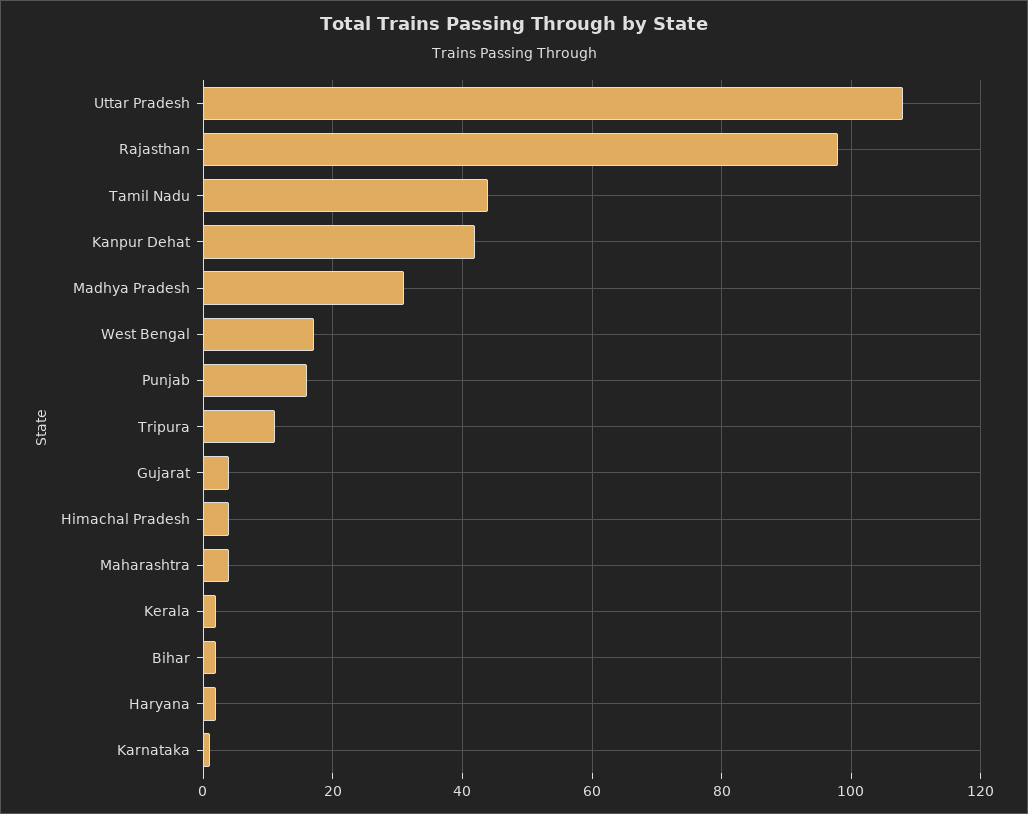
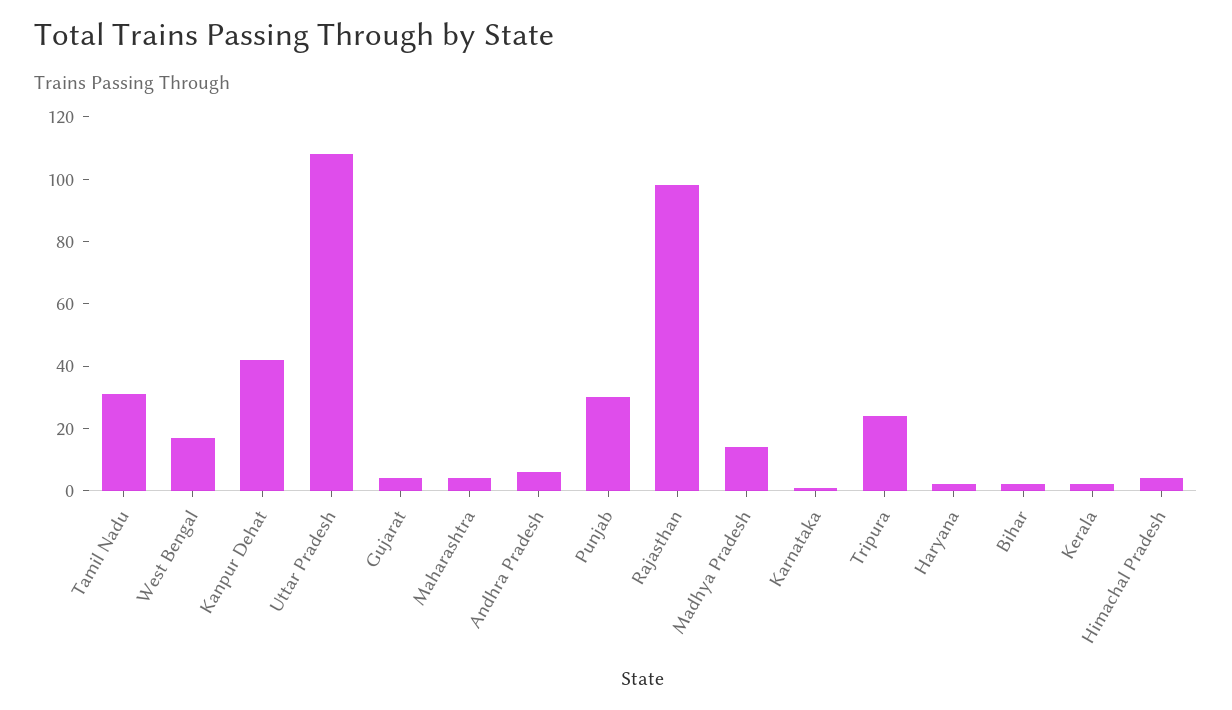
  {
    "Uttar Pradesh": 110,
    "Rajasthan": 100,
-   "Tamil Nadu": 45,
+   "Tamil Nadu": 30,
    "Kanpur Dehat": 40,
-   "Madhya Pradesh": 30,
+   "Madhya Pradesh": 15,
    "West Bengal": 15,
-   "Punjab": 15,
+   "Punjab": 30,
-   "Tripura": 10,
+   "Tripura": 25,
    "Gujarat": 5,
    "Himachal Pradesh": 5,
    "Maharashtra": 5,
    "Kerala": 0,
    "Bihar": 0,
    "Haryana": 0,
-   "Karnataka": 0
+   "Karnataka": 0,
+   "Andhra Pradesh": 5
  }

